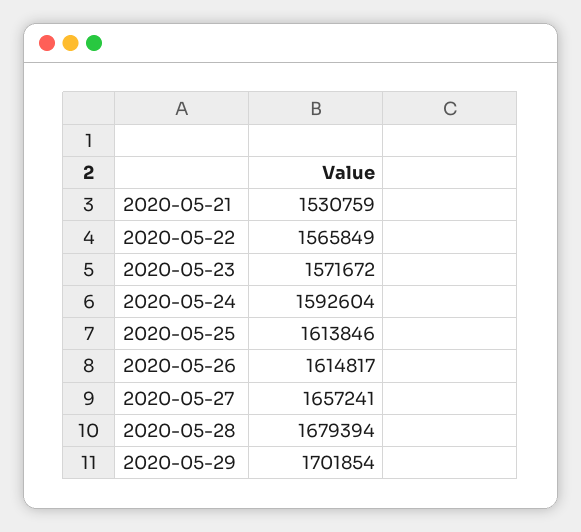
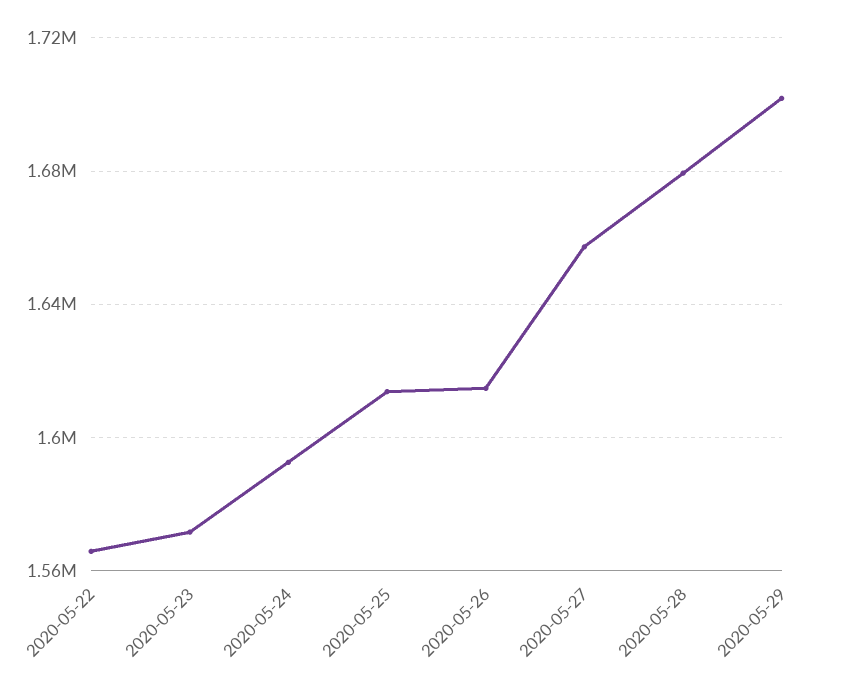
  {
-   "2020-05-21": 1530759,
    "2020-05-22": 1565849,
    "2020-05-23": 1571672,
    "2020-05-24": 1592604,
    "2020-05-25": 1613846,
    "2020-05-26": 1614817,
    "2020-05-27": 1657241,
    "2020-05-28": 1679394,
    "2020-05-29": 1701854
  }

